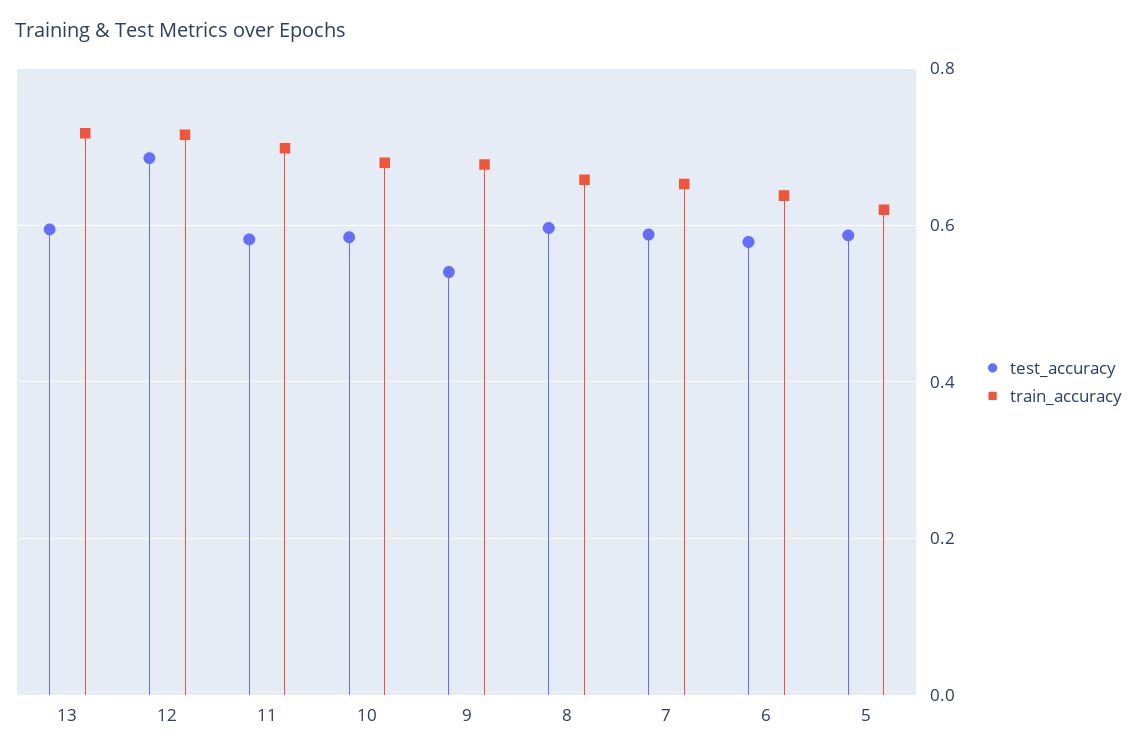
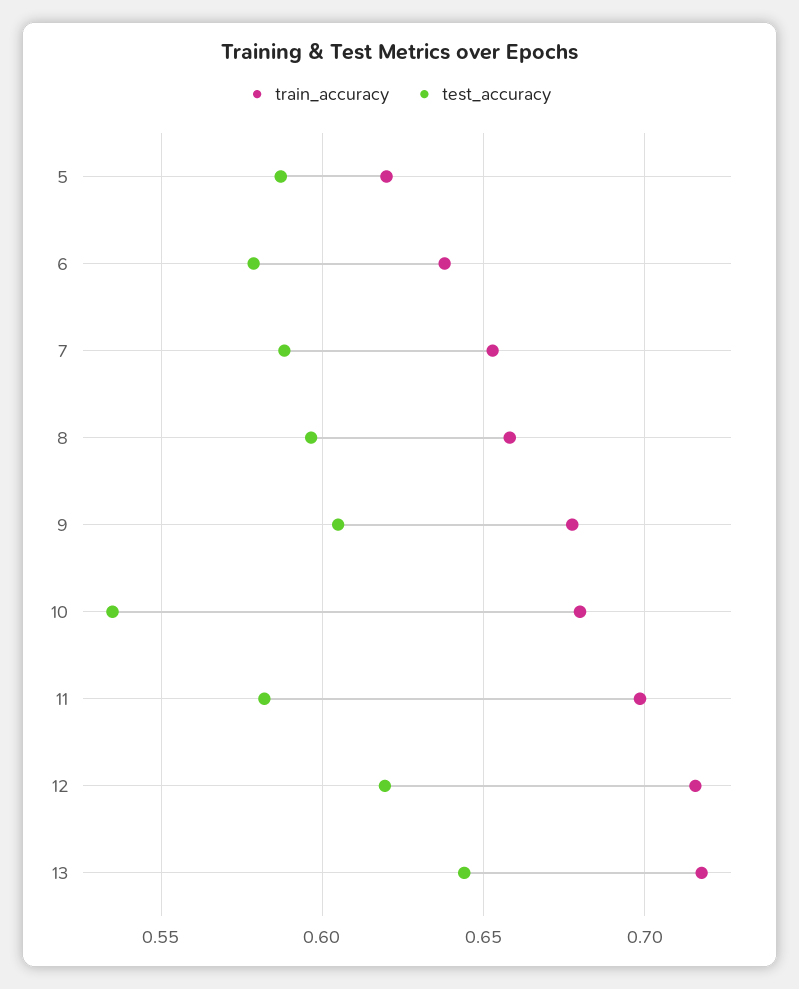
  {
    "test_accuracy": {
-     "13": 0.6,
+     "13": 0.645,
-     "12": 0.68,
+     "12": 0.62,
      "11": 0.58,
-     "10": 0.58,
+     "10": 0.535,
-     "9": 0.54,
+     "9": 0.605,
      "8": 0.595,
      "7": 0.59,
      "6": 0.58,
      "5": 0.585
    },
    "train_accuracy": {
      "13": 0.72,
      "12": 0.715,
      "11": 0.7,
      "10": 0.68,
      "9": 0.68,
      "8": 0.66,
      "7": 0.655,
      "6": 0.64,
      "5": 0.62
    }
  }

